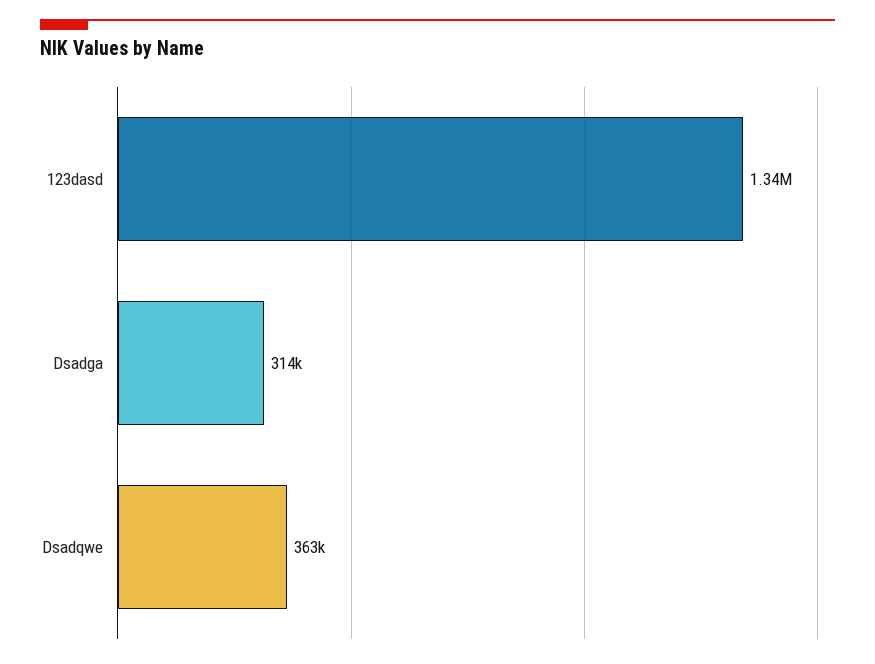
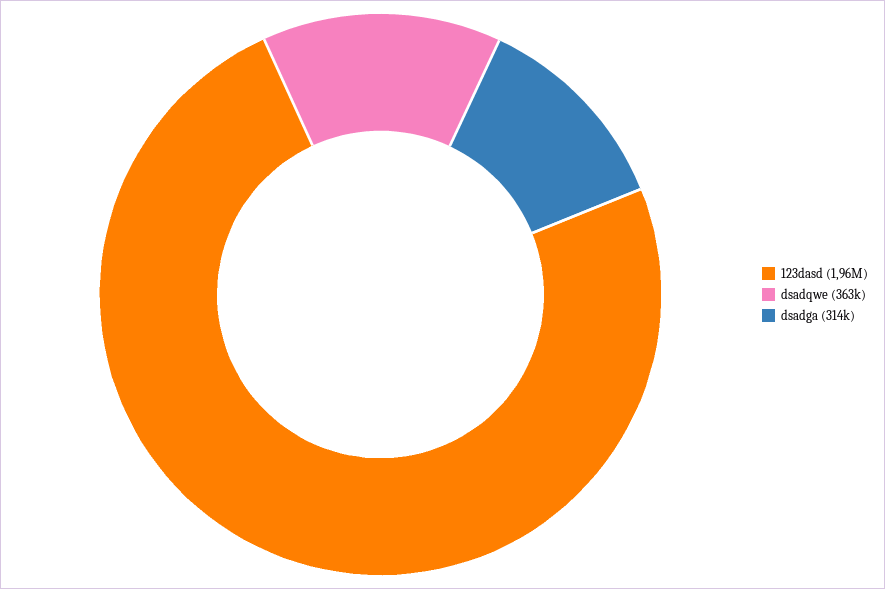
  {
-   "123dasd": 1340000,
+   "123dasd": 1960000,
    "Dsadga": 314000,
    "Dsadqwe": 363000
  }

